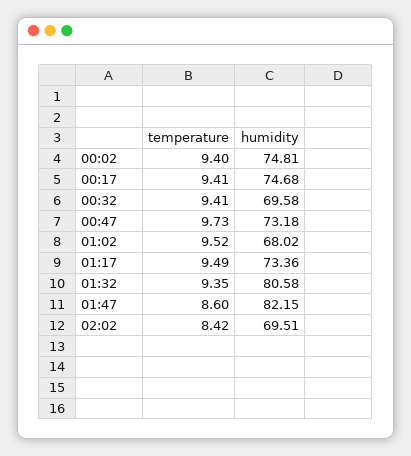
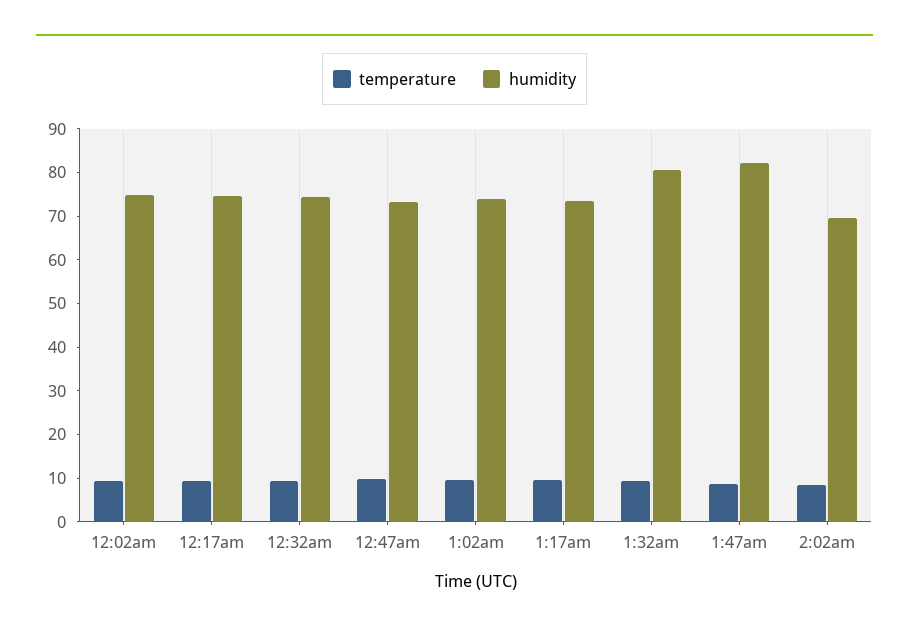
  {
    "temperature": {
      "00:02": 9.4,
      "00:17": 9.41,
      "00:32": 9.41,
      "00:47": 9.73,
      "01:02": 9.52,
      "01:17": 9.49,
      "01:32": 9.35,
      "01:47": 8.6,
      "02:02": 8.42
    },
    "humidity": {
      "00:02": 74.81,
      "00:17": 74.68,
-     "00:32": 69.58,
+     "00:32": 74,
      "00:47": 73.18,
-     "01:02": 68.02,
+     "01:02": 74,
      "01:17": 73.36,
      "01:32": 80.58,
      "01:47": 82.15,
      "02:02": 69.51
    }
  }

